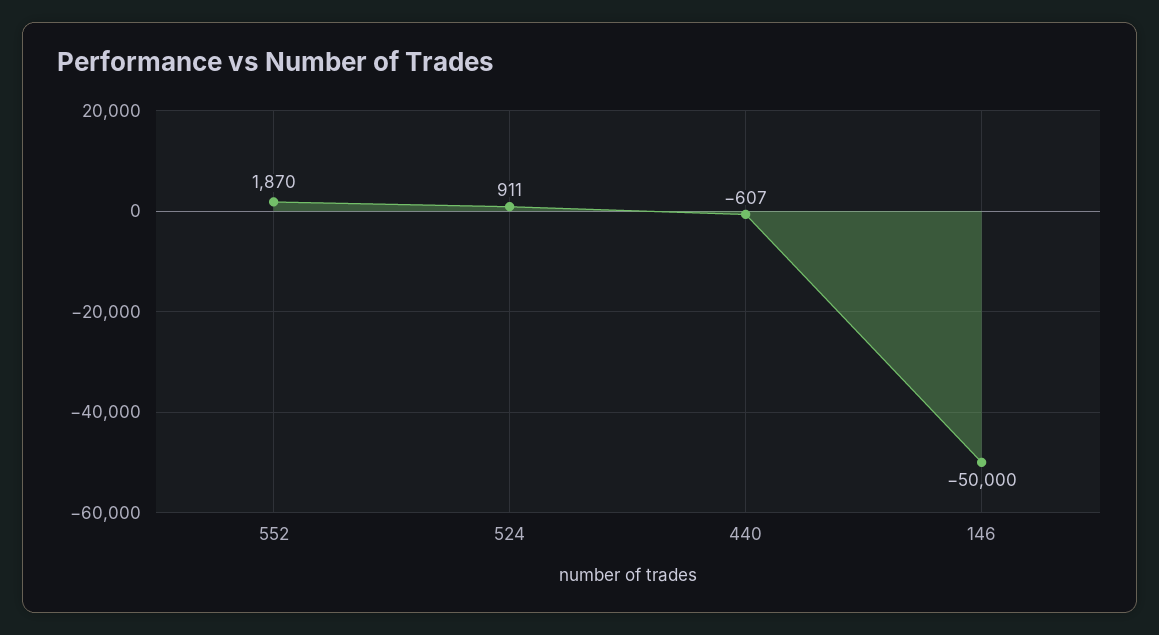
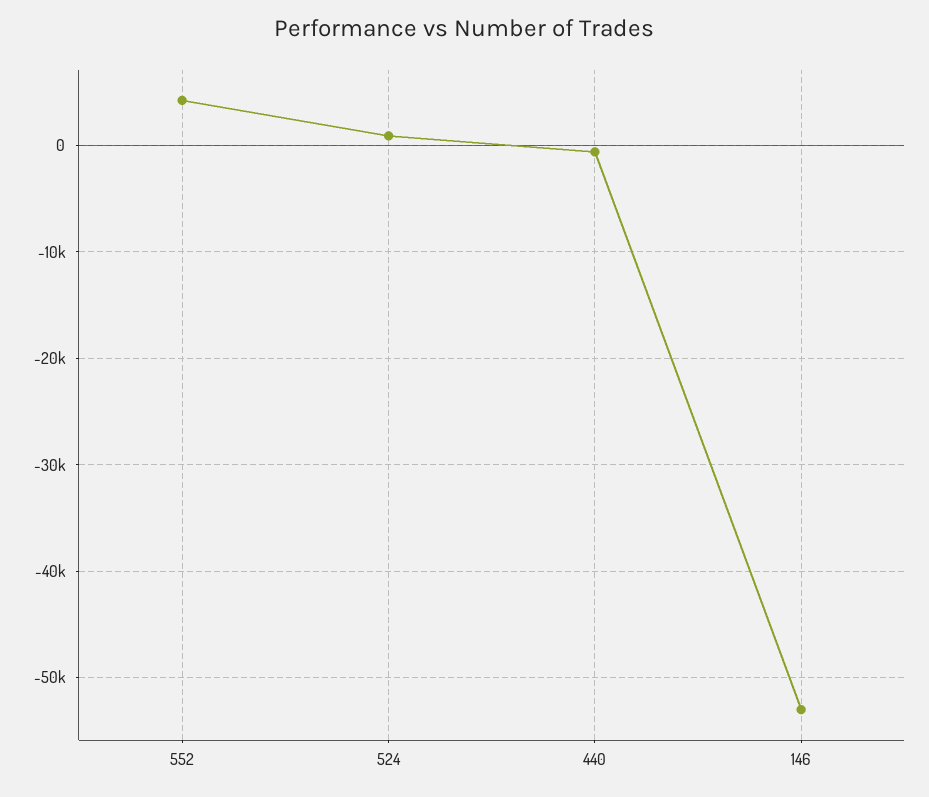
  {
-   "552": 1870,
+   "552": 4000,
    "524": 911,
    "440": -607,
-   "146": -50000
+   "146": -53000
  }

